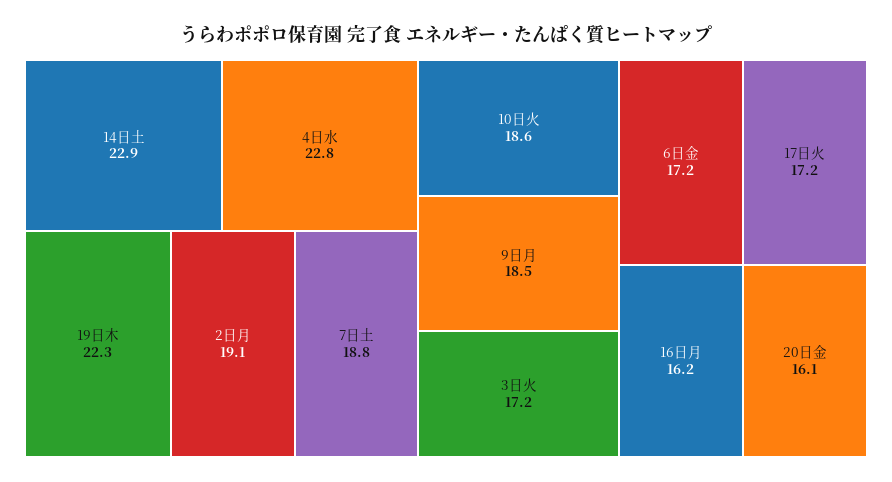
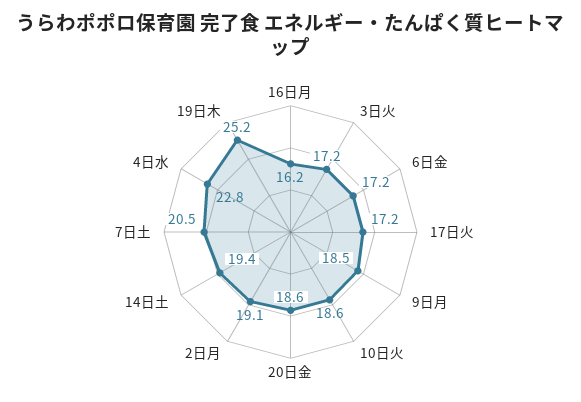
  {
-   "14日土": 22.9,
+   "14日土": 19.4,
    "4日水": 22.8,
-   "19日木": 22.3,
+   "19日木": 25.2,
    "2日月": 19.1,
-   "7日土": 18.8,
+   "7日土": 20.5,
    "10日火": 18.6,
    "9日月": 18.5,
    "3日火": 17.2,
    "6日金": 17.2,
    "17日火": 17.2,
    "16日月": 16.2,
-   "20日金": 16.1
+   "20日金": 18.6
  }

